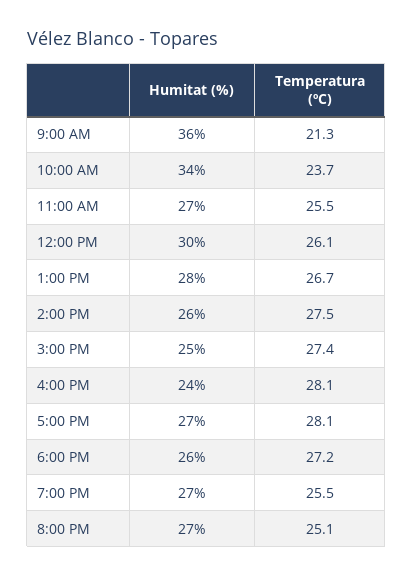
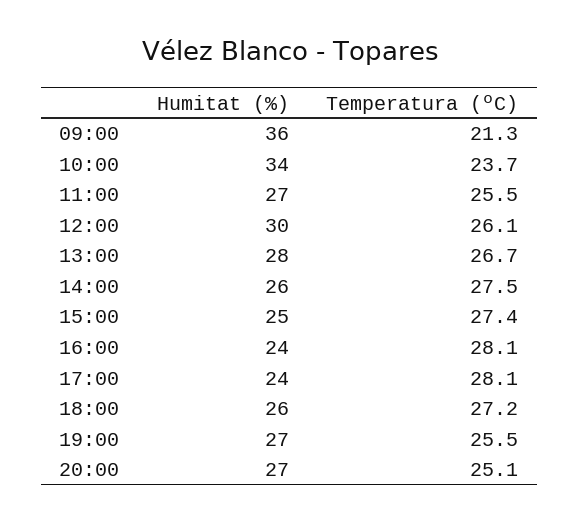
  {
    "Humitat (%)": {
      "9:00 AM": 36,
      "10:00 AM": 34,
      "11:00 AM": 27,
      "12:00 PM": 30,
      "1:00 PM": 28,
      "2:00 PM": 26,
      "3:00 PM": 25,
      "4:00 PM": 24,
-     "5:00 PM": 27,
+     "5:00 PM": 24,
      "6:00 PM": 26,
      "7:00 PM": 27,
      "8:00 PM": 27
    },
    "Temperatura (ºC)": {
      "9:00 AM": 21.3,
      "10:00 AM": 23.7,
      "11:00 AM": 25.5,
      "12:00 PM": 26.1,
      "1:00 PM": 26.7,
      "2:00 PM": 27.5,
      "3:00 PM": 27.4,
      "4:00 PM": 28.1,
      "5:00 PM": 28.1,
      "6:00 PM": 27.2,
      "7:00 PM": 25.5,
      "8:00 PM": 25.1
    }
  }

